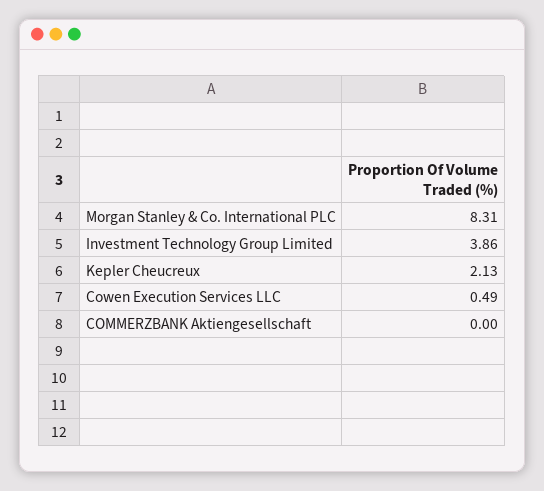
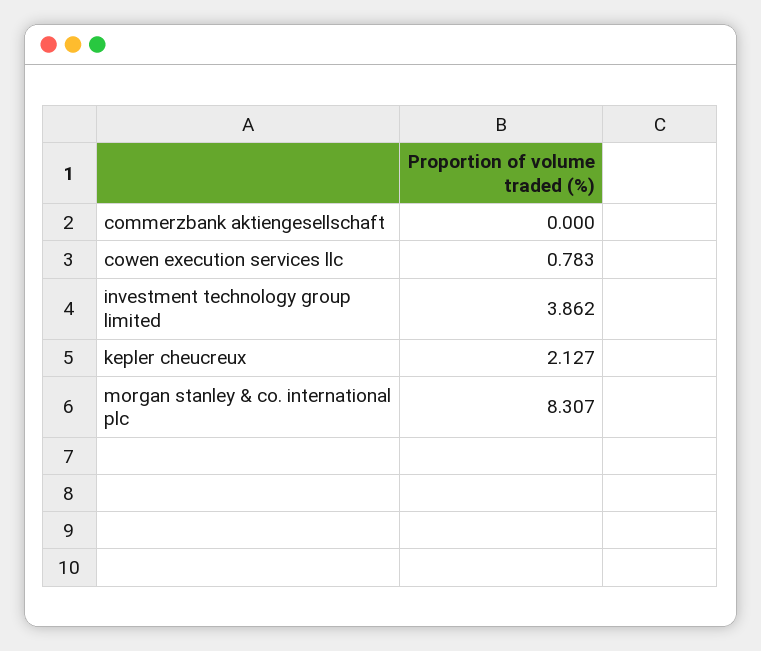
  {
    "Morgan Stanley & Co. International PLC": 8.307,
    "Investment Technology Group Limited": 3.862,
    "Kepler Cheucreux": 2.127,
-   "Cowen Execution Services LLC": 0.49,
+   "Cowen Execution Services LLC": 0.783,
    "COMMERZBANK Aktiengesellschaft": 0
  }

